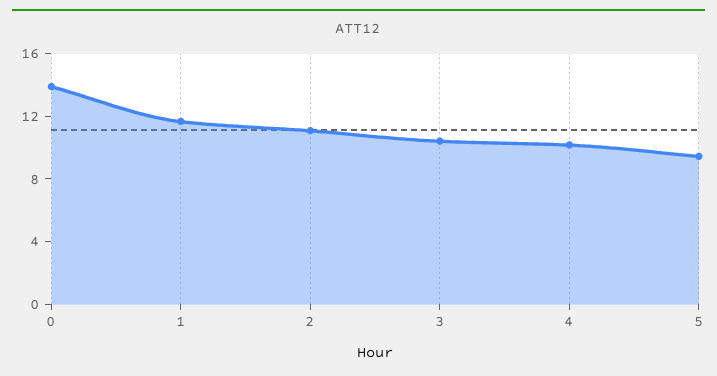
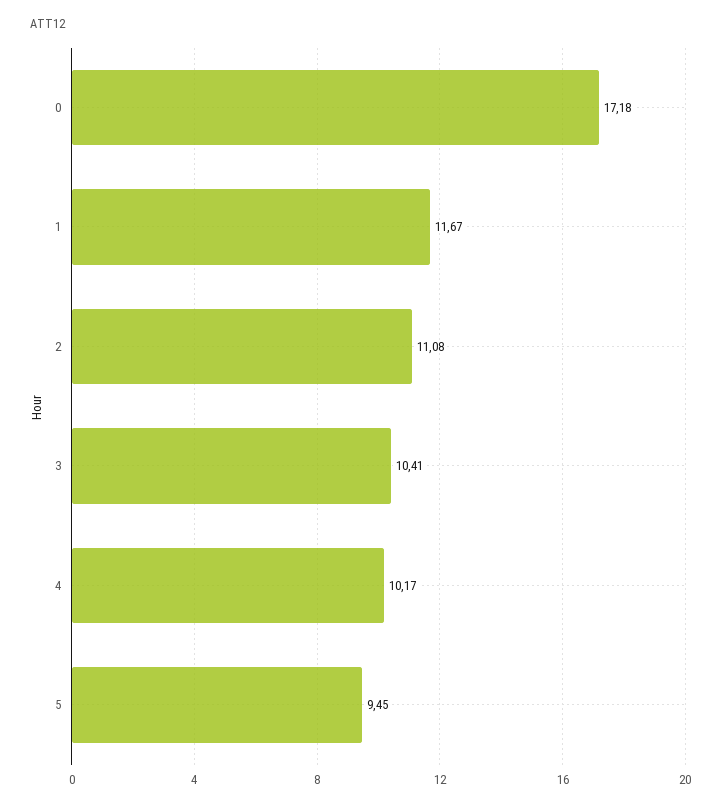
  {
-   "0": 14,
+   "0": 17.18,
    "1": 11.67,
    "2": 11.08,
    "3": 10.41,
    "4": 10.17,
    "5": 9.45
  }

